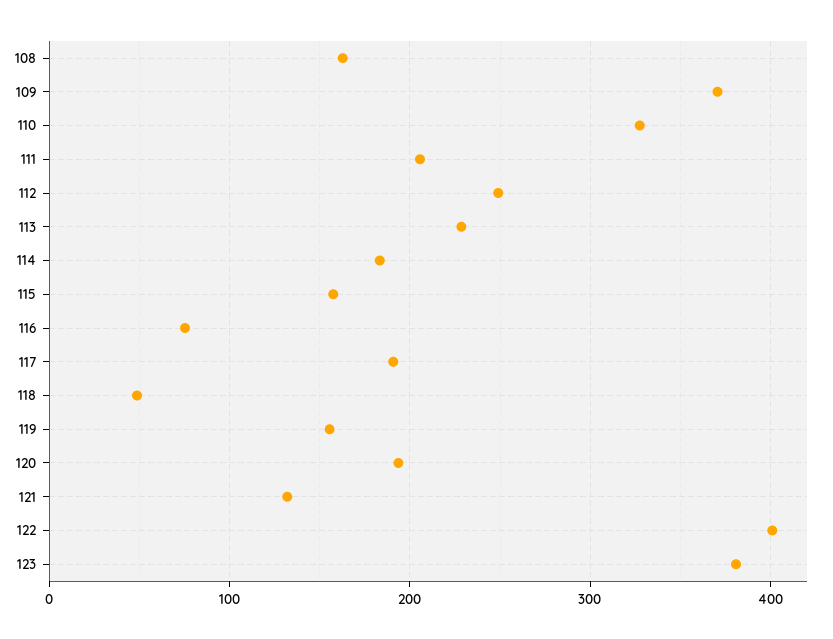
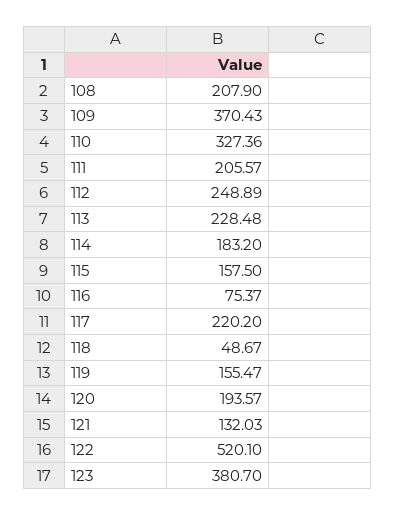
  {
-   "108": 160,
+   "108": 207.9,
    "109": 370.43,
    "110": 327.36,
    "111": 205.57,
    "112": 248.89,
    "113": 228.48,
    "114": 183.2,
    "115": 157.5,
    "116": 75.37,
-   "117": 190,
+   "117": 220.2,
    "118": 48.67,
    "119": 155.47,
    "120": 193.57,
    "121": 132.03,
-   "122": 400,
+   "122": 520.1,
    "123": 380.7
  }

